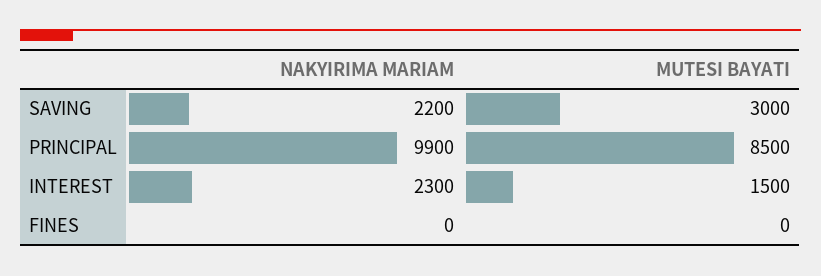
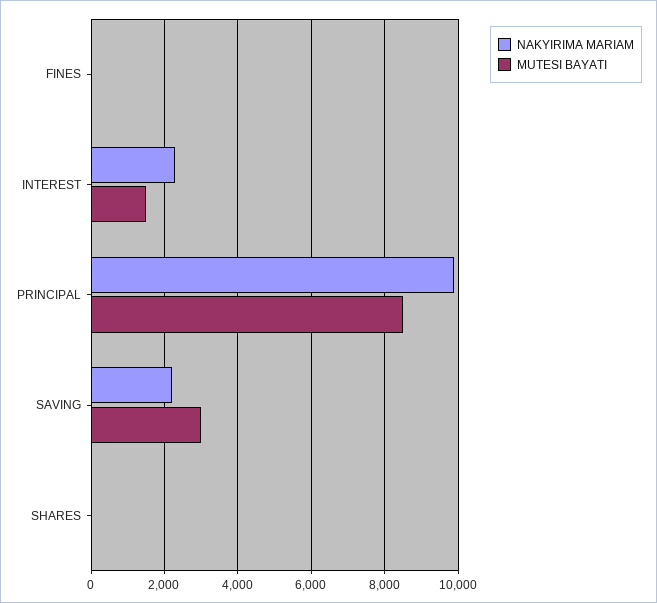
  {
    "NAKYIRIMA MARIAM": {
      "SAVING": 2200,
      "PRINCIPAL": 9900,
      "INTEREST": 2300,
-     "FINES": 0
+     "FINES": 0,
+     "SHARES": 0
    },
    "MUTESI BAYATI": {
      "SAVING": 3000,
      "PRINCIPAL": 8500,
      "INTEREST": 1500,
-     "FINES": 0
+     "FINES": 0,
+     "SHARES": 0
    }
  }

